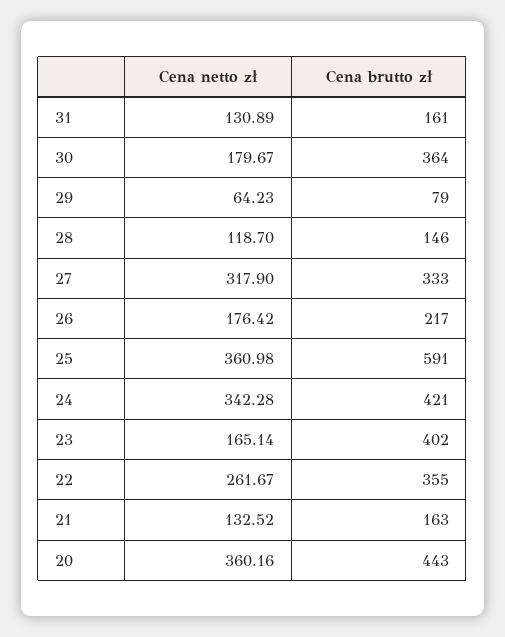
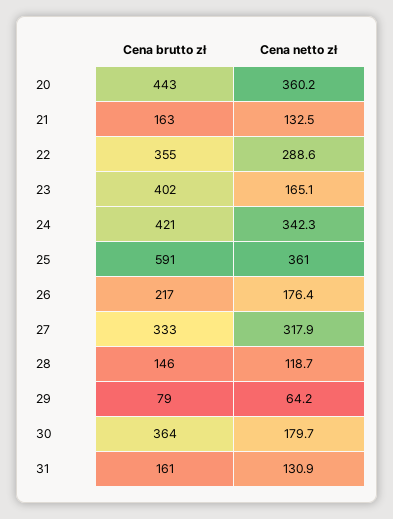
  {
    "Cena netto zł": {
      "31": 130.89,
      "30": 179.67,
      "29": 64.23,
      "28": 118.7,
      "27": 317.9,
      "26": 176.42,
      "25": 360.98,
      "24": 342.28,
      "23": 165.14,
-     "22": 261.67,
+     "22": 288.6,
      "21": 132.52,
      "20": 360.16
    },
    "Cena brutto zł": {
      "31": 161,
      "30": 364,
      "29": 79,
      "28": 146,
      "27": 333,
      "26": 217,
      "25": 591,
      "24": 421,
      "23": 402,
      "22": 355,
      "21": 163,
      "20": 443
    }
  }

